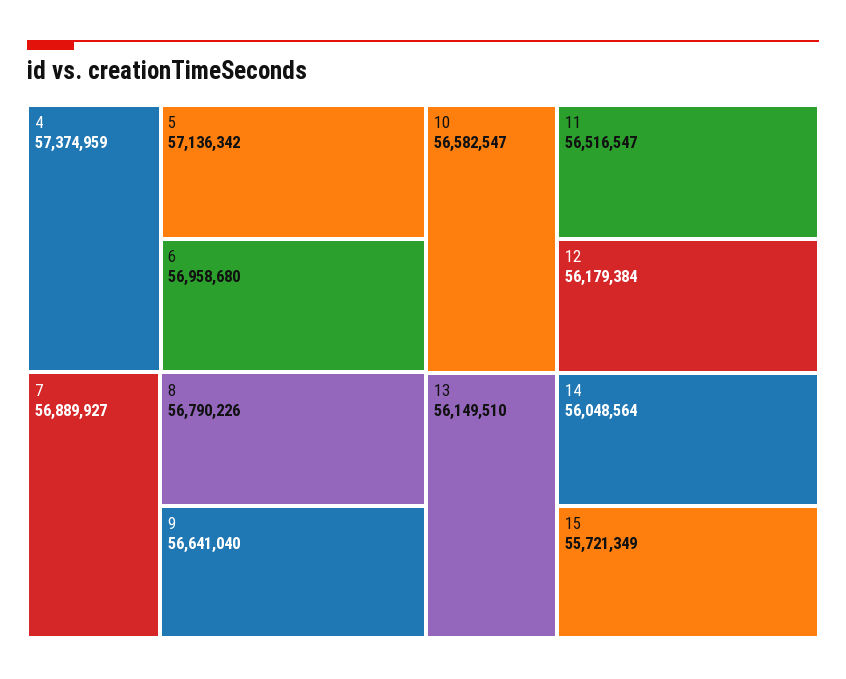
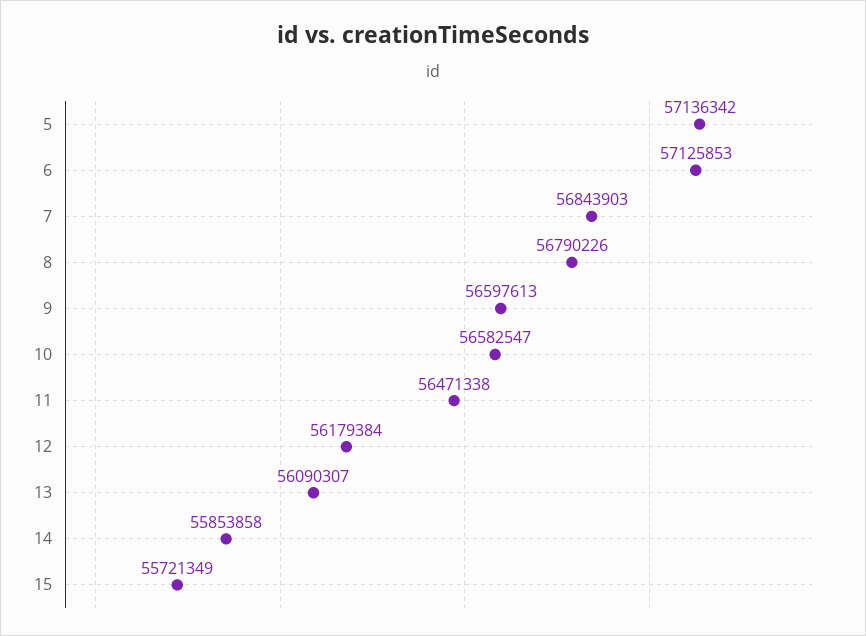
  {
-   "4": 57374959,
    "5": 57136342,
-   "6": 56958680,
+   "6": 57125853,
-   "7": 56889927,
+   "7": 56843903,
    "8": 56790226,
-   "9": 56641040,
+   "9": 56597613,
    "10": 56582547,
-   "11": 56516547,
+   "11": 56471338,
    "12": 56179384,
-   "13": 56149510,
+   "13": 56090307,
-   "14": 56048564,
+   "14": 55853858,
    "15": 55721349
  }

